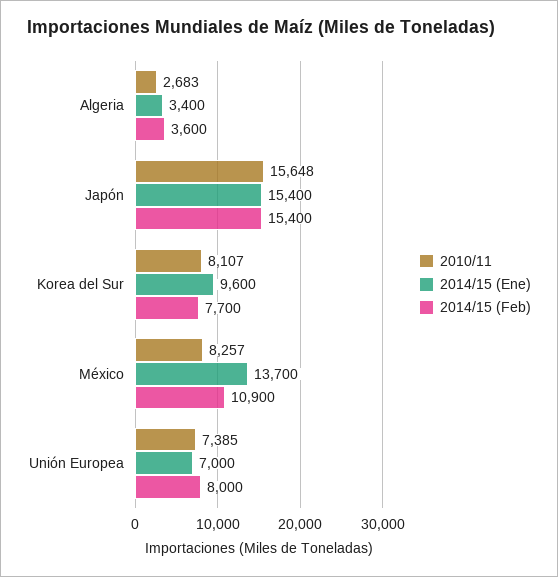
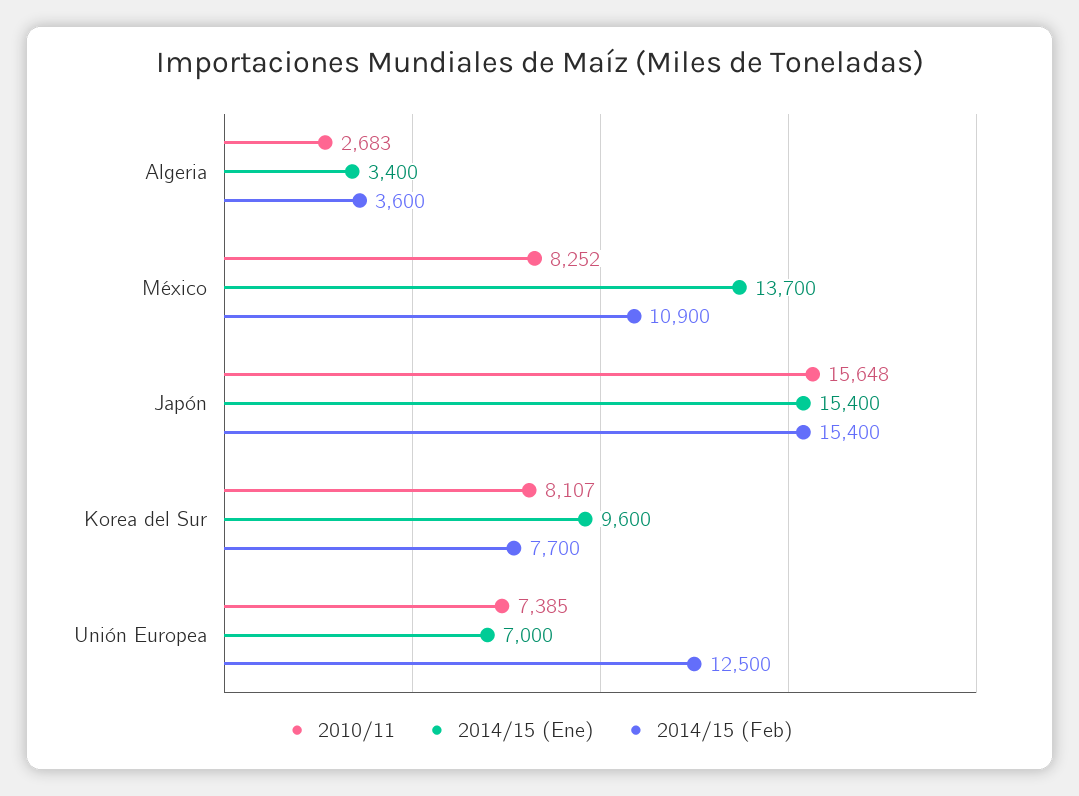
  {
    "2010/11": {
      "Algeria": 2683,
      "Japón": 15648,
      "Korea del Sur": 8107,
-     "México": 8257,
+     "México": 8252,
      "Unión Europea": 7385
    },
    "2014/15 (Ene)": {
      "Algeria": 3400,
      "Japón": 15400,
      "Korea del Sur": 9600,
      "México": 13700,
      "Unión Europea": 7000
    },
    "2014/15 (Feb)": {
      "Algeria": 3600,
      "Japón": 15400,
      "Korea del Sur": 7700,
      "México": 10900,
-     "Unión Europea": 8000
+     "Unión Europea": 12500
    }
  }

